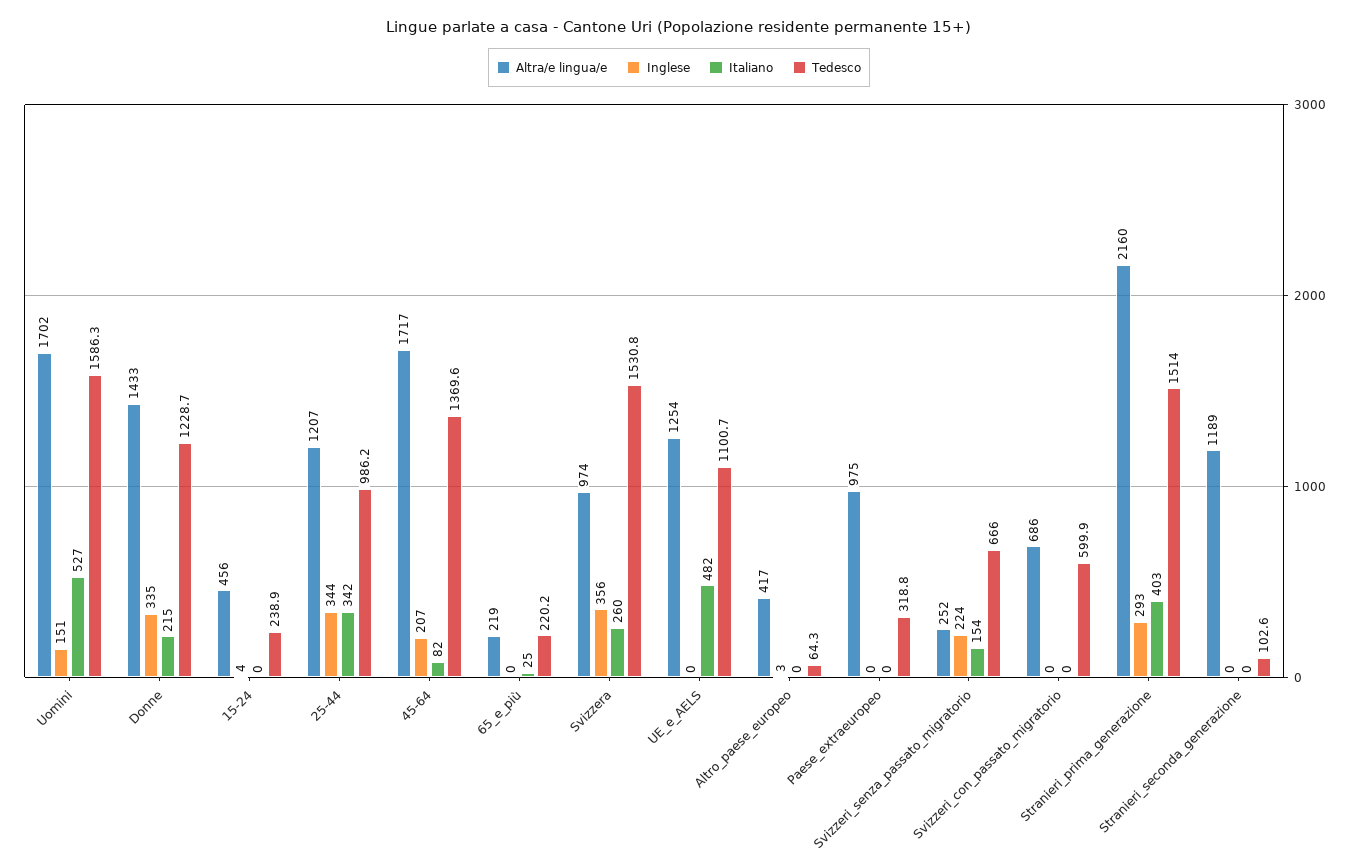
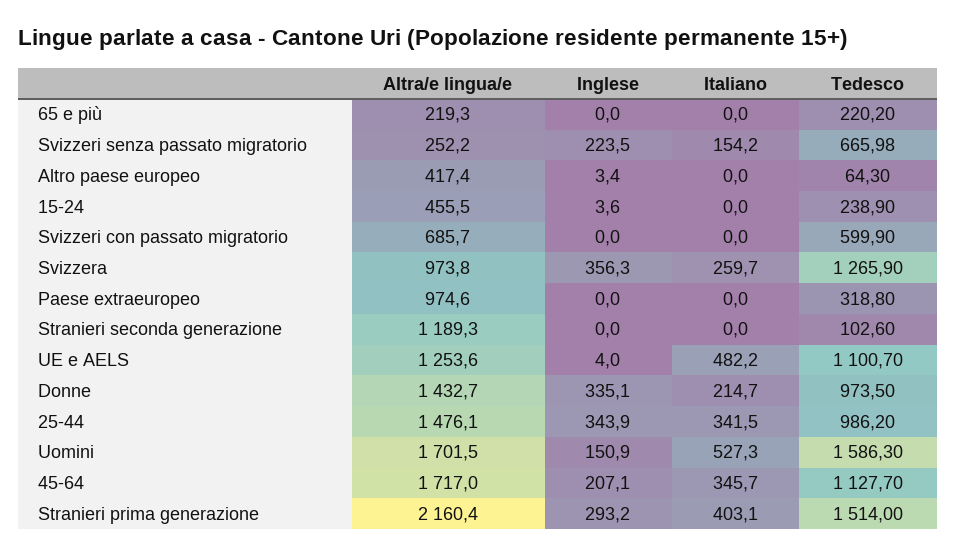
  {
    "Altra/e lingua/e": {
      "Uomini": 1701.5,
      "Donne": 1432.7,
      "15-24": 455.5,
-     "25-44": 1207,
+     "25-44": 1476.1,
      "45-64": 1717,
      "65_e_più": 219.3,
      "Svizzera": 973.8,
      "UE_e_AELS": 1253.6,
      "Altro_paese_europeo": 417.4,
      "Paese_extraeuropeo": 974.6,
      "Svizzeri_senza_passato_migratorio": 252.2,
      "Svizzeri_con_passato_migratorio": 685.7,
      "Stranieri_prima_generazione": 2160.4,
      "Stranieri_seconda_generazione": 1189.3
    },
    "Inglese": {
      "Uomini": 150.9,
      "Donne": 335.1,
      "15-24": 3.6,
      "25-44": 343.9,
      "45-64": 207.1,
      "65_e_più": 0,
      "Svizzera": 356.3,
-     "UE_e_AELS": 0,
+     "UE_e_AELS": 4,
      "Altro_paese_europeo": 3.4,
      "Paese_extraeuropeo": 0,
      "Svizzeri_senza_passato_migratorio": 223.5,
      "Svizzeri_con_passato_migratorio": 0,
      "Stranieri_prima_generazione": 293.2,
      "Stranieri_seconda_generazione": 0
    },
    "Italiano": {
      "Uomini": 527.3,
      "Donne": 214.7,
      "15-24": 0,
      "25-44": 341.5,
-     "45-64": 82,
+     "45-64": 345.7,
-     "65_e_più": 25,
+     "65_e_più": 0,
      "Svizzera": 259.7,
      "UE_e_AELS": 482.2,
      "Altro_paese_europeo": 0,
      "Paese_extraeuropeo": 0,
      "Svizzeri_senza_passato_migratorio": 154.2,
      "Svizzeri_con_passato_migratorio": 0,
      "Stranieri_prima_generazione": 403.1,
      "Stranieri_seconda_generazione": 0
    },
    "Tedesco": {
      "Uomini": 1586.3,
-     "Donne": 1228.7,
+     "Donne": 973.5,
      "15-24": 238.9,
      "25-44": 986.2,
-     "45-64": 1369.6,
+     "45-64": 1127.7,
      "65_e_più": 220.2,
-     "Svizzera": 1530.8,
+     "Svizzera": 1265.9,
      "UE_e_AELS": 1100.7,
      "Altro_paese_europeo": 64.3,
      "Paese_extraeuropeo": 318.8,
      "Svizzeri_senza_passato_migratorio": 665.98,
      "Svizzeri_con_passato_migratorio": 599.9,
      "Stranieri_prima_generazione": 1514,
      "Stranieri_seconda_generazione": 102.6
    }
  }

